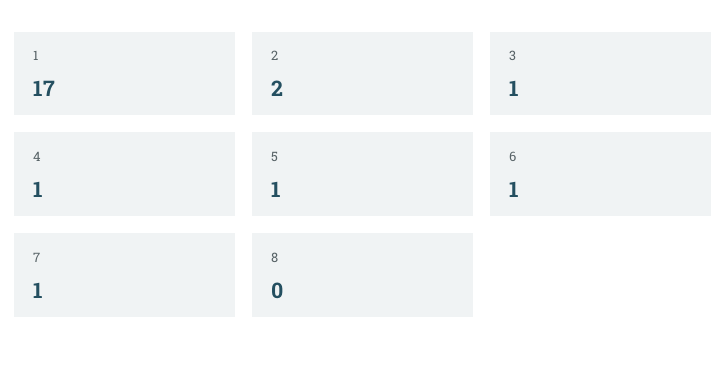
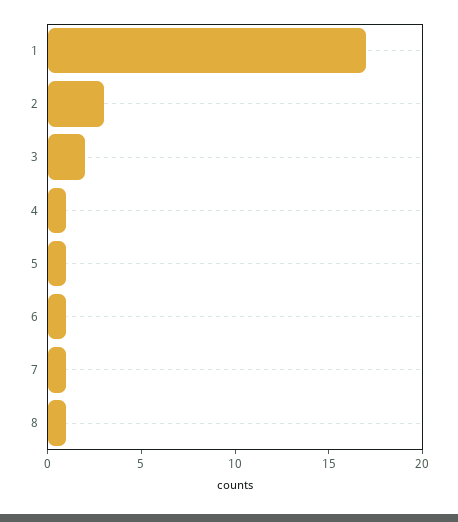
  {
    "1": 17,
-   "2": 2,
+   "2": 3,
-   "3": 1,
+   "3": 2,
    "4": 1,
    "5": 1,
    "6": 1,
    "7": 1,
-   "8": 0
+   "8": 1
  }

